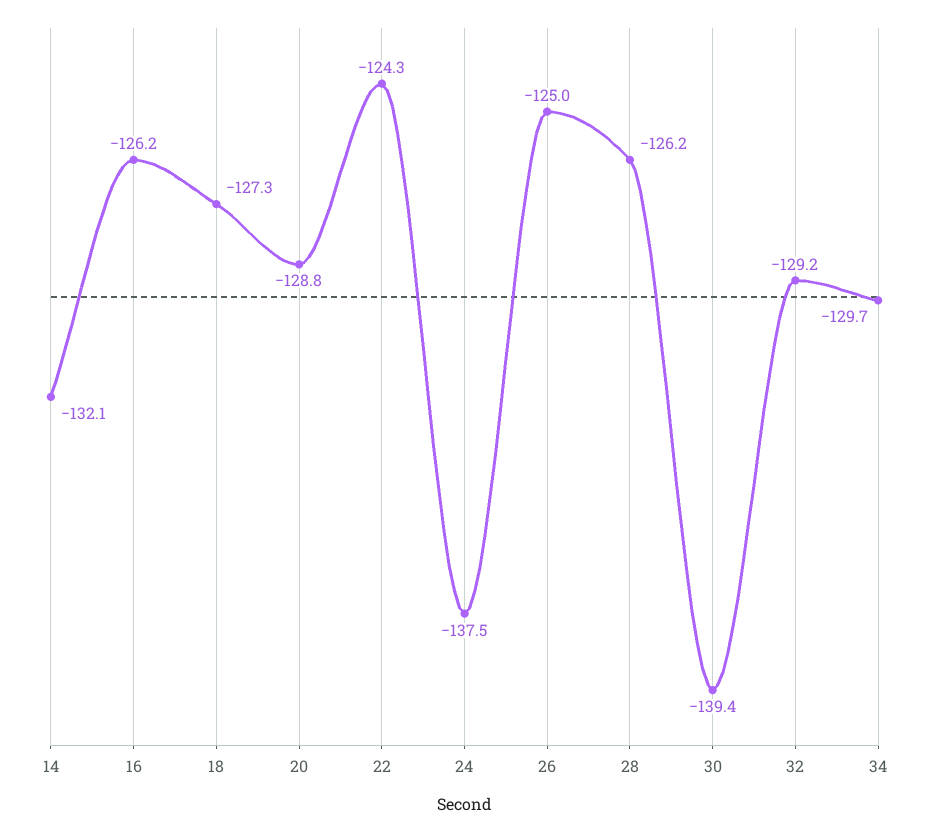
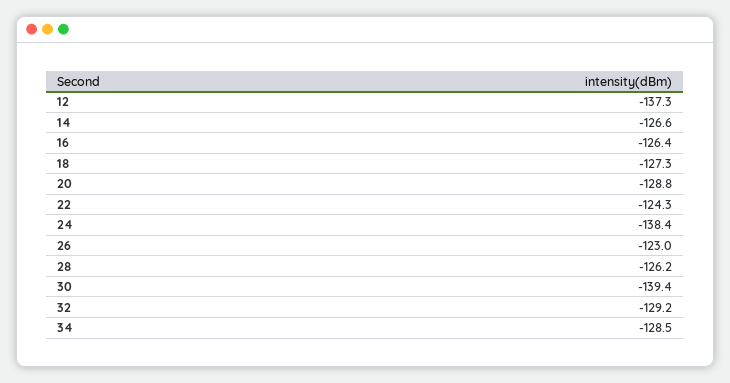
  {
-   "14": -132.1,
+   "14": -126.6,
-   "16": -126.2,
+   "16": -126.4,
    "18": -127.3,
    "20": -128.8,
    "22": -124.3,
-   "24": -137.5,
+   "24": -138.4,
-   "26": -125,
+   "26": -123,
    "28": -126.2,
    "30": -139.4,
    "32": -129.2,
-   "34": -129.7
+   "34": -128.5,
+   "12": -137.3
  }

